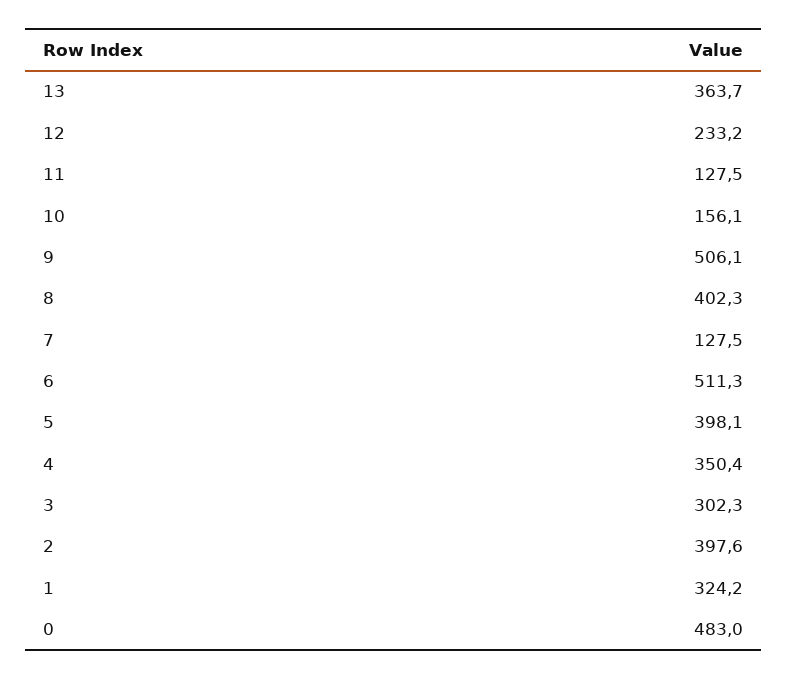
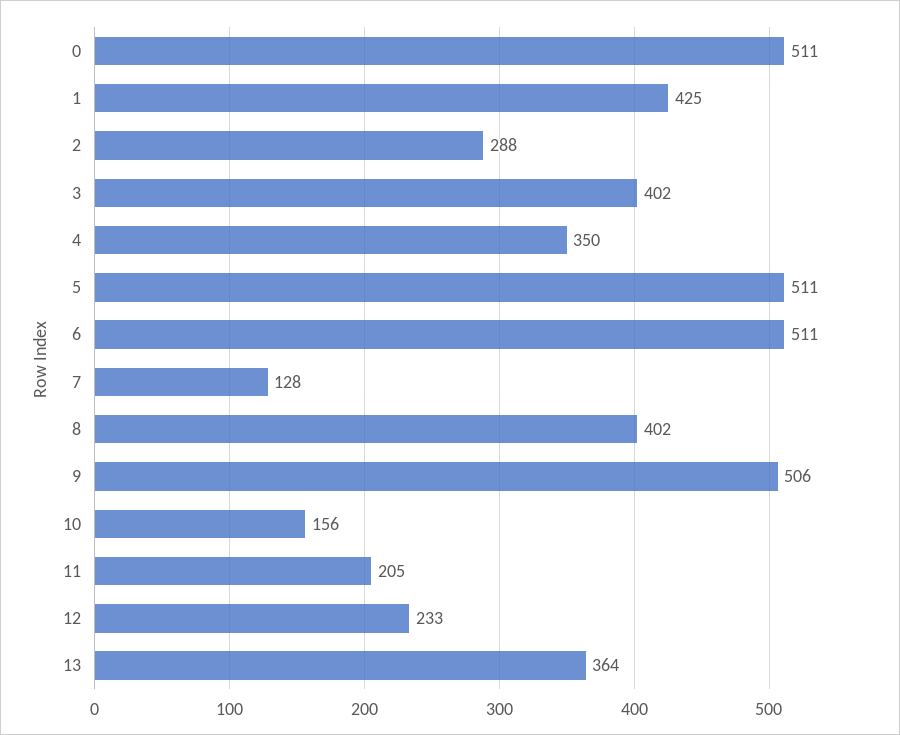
  {
    "13": 363.7,
    "12": 233.2,
-   "11": 127.5,
+   "11": 205,
    "10": 156.1,
    "9": 506.1,
    "8": 402.3,
    "7": 127.5,
    "6": 511.3,
-   "5": 398.1,
+   "5": 511,
    "4": 350.4,
-   "3": 302.3,
+   "3": 402,
-   "2": 397.6,
+   "2": 288,
-   "1": 324.2,
+   "1": 425,
-   "0": 483
+   "0": 511
  }

